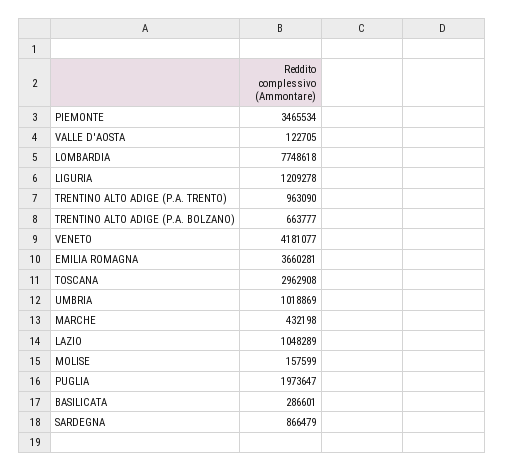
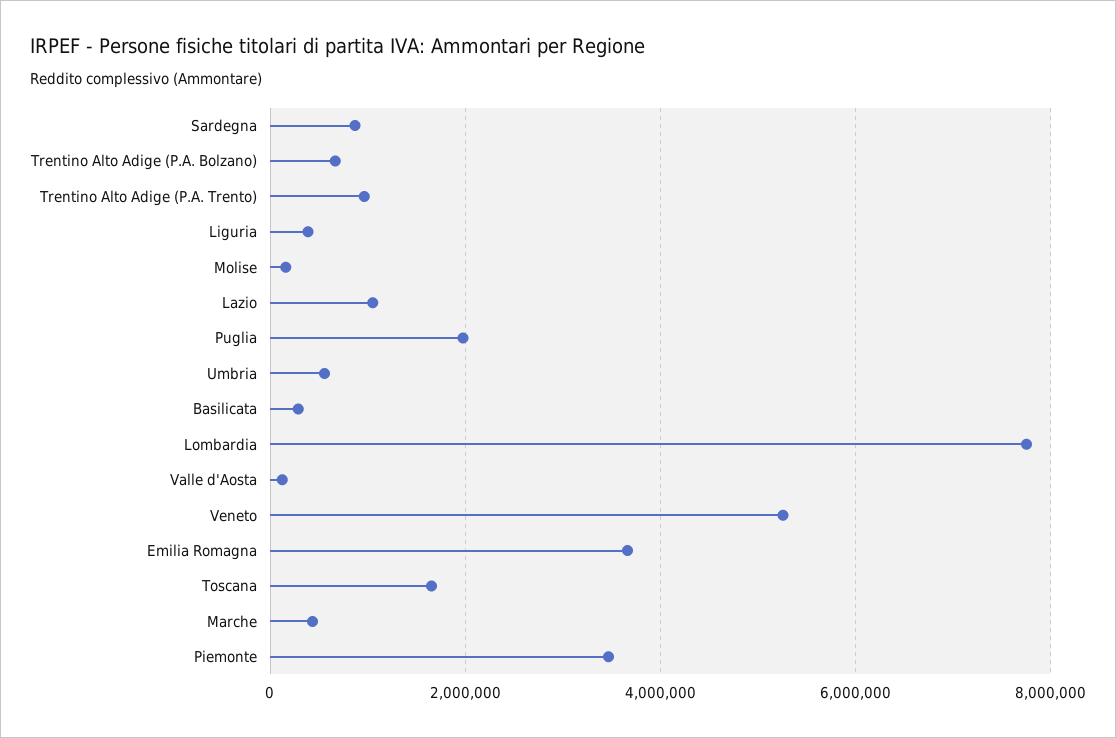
  {
    "PIEMONTE": 3465534,
    "VALLE D'AOSTA": 122705,
    "LOMBARDIA": 7748618,
-   "LIGURIA": 1209278,
+   "LIGURIA": 400000,
    "TRENTINO ALTO ADIGE (P.A. TRENTO)": 963090,
    "TRENTINO ALTO ADIGE (P.A. BOLZANO)": 663777,
-   "VENETO": 4181077,
+   "VENETO": 5200000,
    "EMILIA ROMAGNA": 3660281,
-   "TOSCANA": 2962908,
+   "TOSCANA": 1600000,
-   "UMBRIA": 1018869,
+   "UMBRIA": 600000,
    "MARCHE": 432198,
    "LAZIO": 1048289,
    "MOLISE": 157599,
    "PUGLIA": 1973647,
    "BASILICATA": 286601,
    "SARDEGNA": 866479
  }

